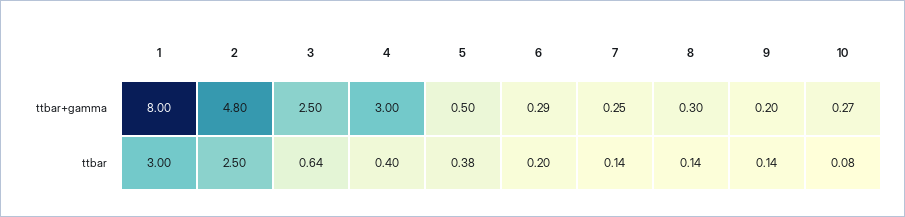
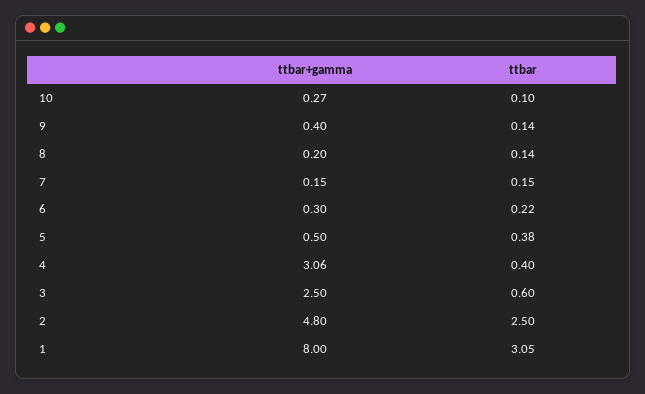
  {
    "1": {
      "ttbar+gamma": 8,
-     "ttbar": 3
+     "ttbar": 3.05
    },
    "2": {
      "ttbar+gamma": 4.8,
      "ttbar": 2.5
    },
    "3": {
      "ttbar+gamma": 2.5,
-     "ttbar": 0.64
+     "ttbar": 0.6
    },
    "4": {
-     "ttbar+gamma": 3,
+     "ttbar+gamma": 3.06,
      "ttbar": 0.4
    },
    "5": {
      "ttbar+gamma": 0.5,
      "ttbar": 0.38
    },
    "6": {
-     "ttbar+gamma": 0.29,
+     "ttbar+gamma": 0.3,
-     "ttbar": 0.2
+     "ttbar": 0.22
    },
    "7": {
-     "ttbar+gamma": 0.25,
+     "ttbar+gamma": 0.15,
-     "ttbar": 0.14
+     "ttbar": 0.15
    },
    "8": {
-     "ttbar+gamma": 0.3,
+     "ttbar+gamma": 0.2,
      "ttbar": 0.14
    },
    "9": {
-     "ttbar+gamma": 0.2,
+     "ttbar+gamma": 0.4,
      "ttbar": 0.14
    },
    "10": {
      "ttbar+gamma": 0.27,
-     "ttbar": 0.08
+     "ttbar": 0.1
    }
  }

